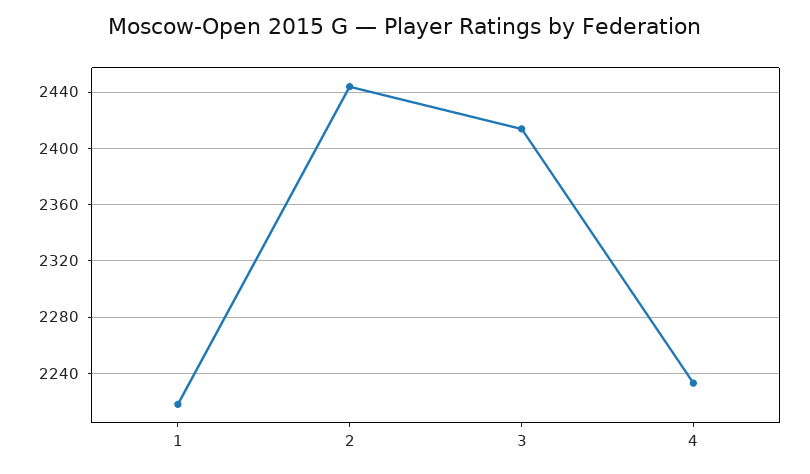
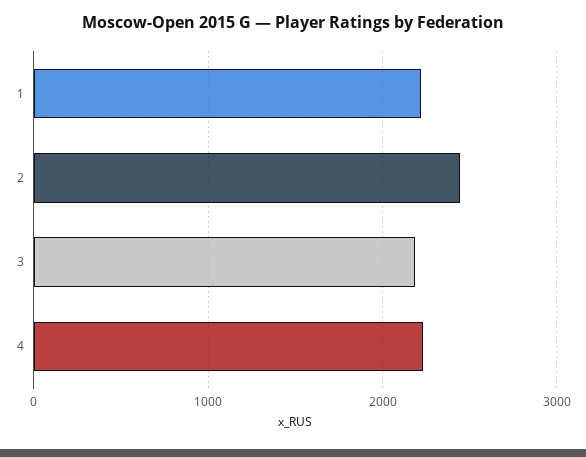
  {
    "1": 2220,
    "2": 2445,
-   "3": 2415,
+   "3": 2200,
    "4": 2235
  }

